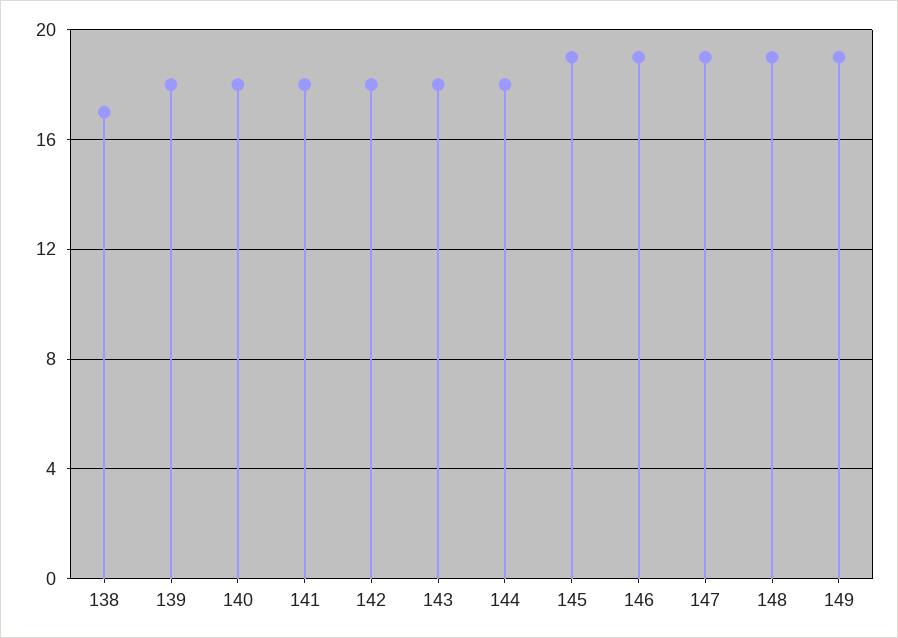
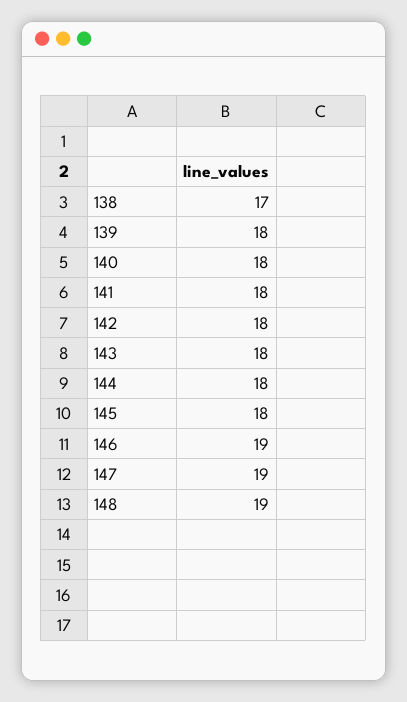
  {
    "138": 17,
    "139": 18,
    "140": 18,
    "141": 18,
    "142": 18,
    "143": 18,
    "144": 18,
-   "145": 19,
+   "145": 18,
    "146": 19,
    "147": 19,
-   "148": 19,
+   "148": 19
-   "149": 19
  }

